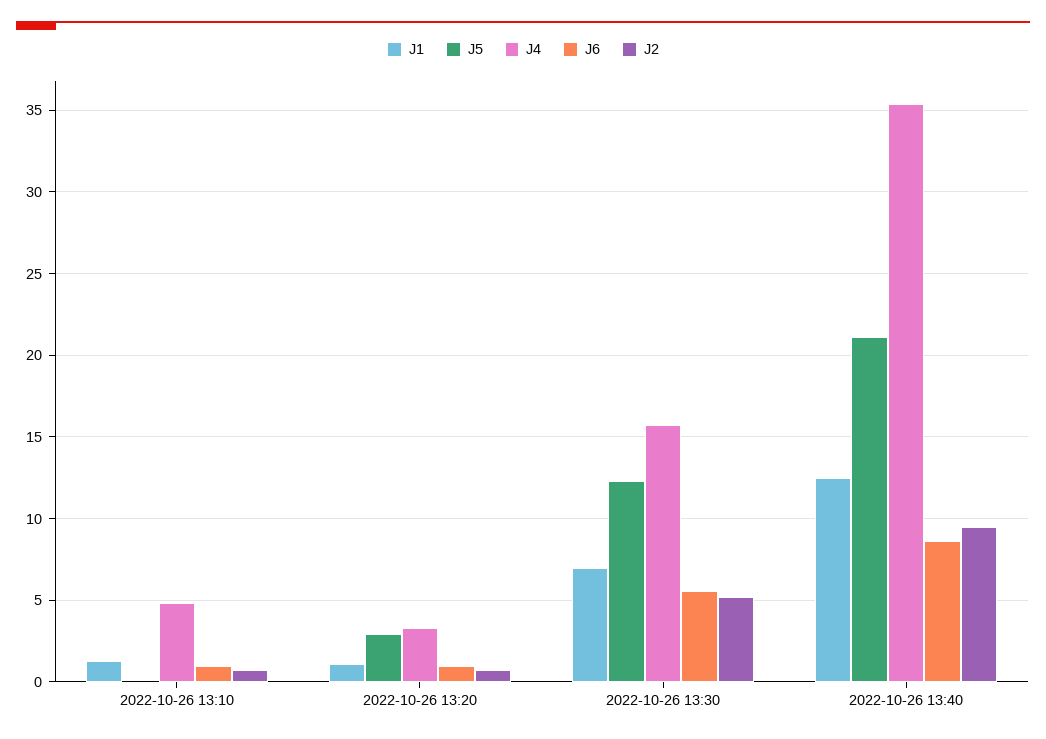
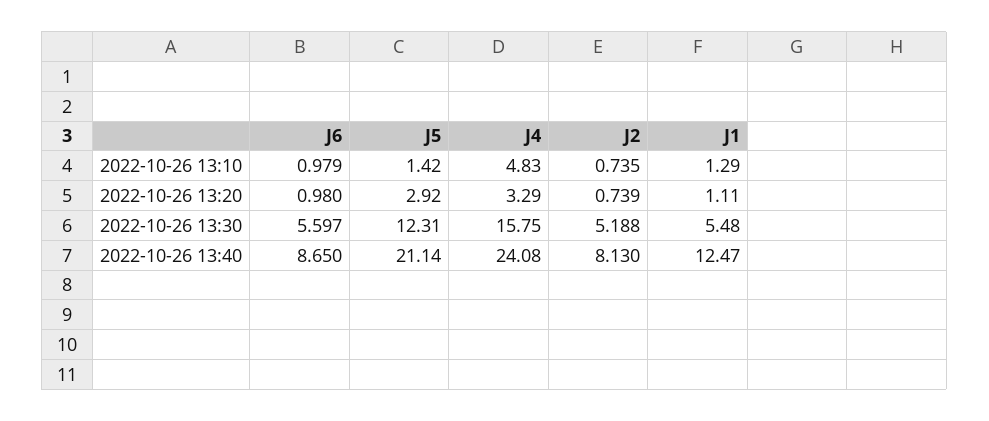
  {
    "J1": {
      "2022-10-26 13:10": 1.29,
      "2022-10-26 13:20": 1.11,
-     "2022-10-26 13:30": 7,
+     "2022-10-26 13:30": 5.48,
      "2022-10-26 13:40": 12.47
    },
    "J5": {
-     "2022-10-26 13:10": 0,
+     "2022-10-26 13:10": 1.42,
      "2022-10-26 13:20": 2.92,
      "2022-10-26 13:30": 12.31,
      "2022-10-26 13:40": 21.14
    },
    "J4": {
      "2022-10-26 13:10": 4.83,
      "2022-10-26 13:20": 3.29,
      "2022-10-26 13:30": 15.75,
-     "2022-10-26 13:40": 35.5
+     "2022-10-26 13:40": 24.08
    },
    "J6": {
      "2022-10-26 13:10": 0.979,
      "2022-10-26 13:20": 0.98,
      "2022-10-26 13:30": 5.597,
      "2022-10-26 13:40": 8.65
    },
    "J2": {
      "2022-10-26 13:10": 0.735,
      "2022-10-26 13:20": 0.739,
      "2022-10-26 13:30": 5.188,
-     "2022-10-26 13:40": 9.5
+     "2022-10-26 13:40": 8.13
    }
  }

